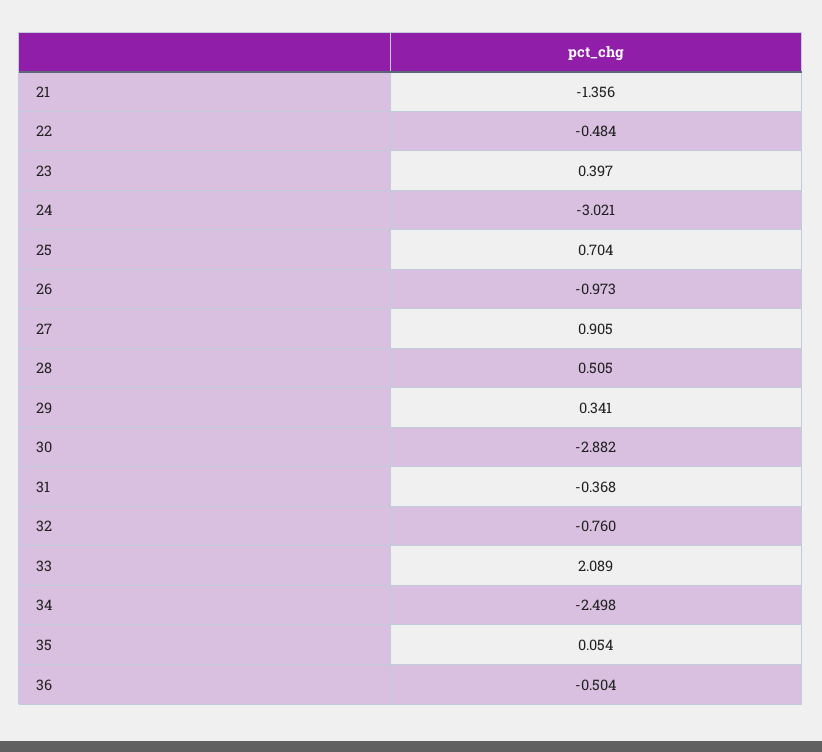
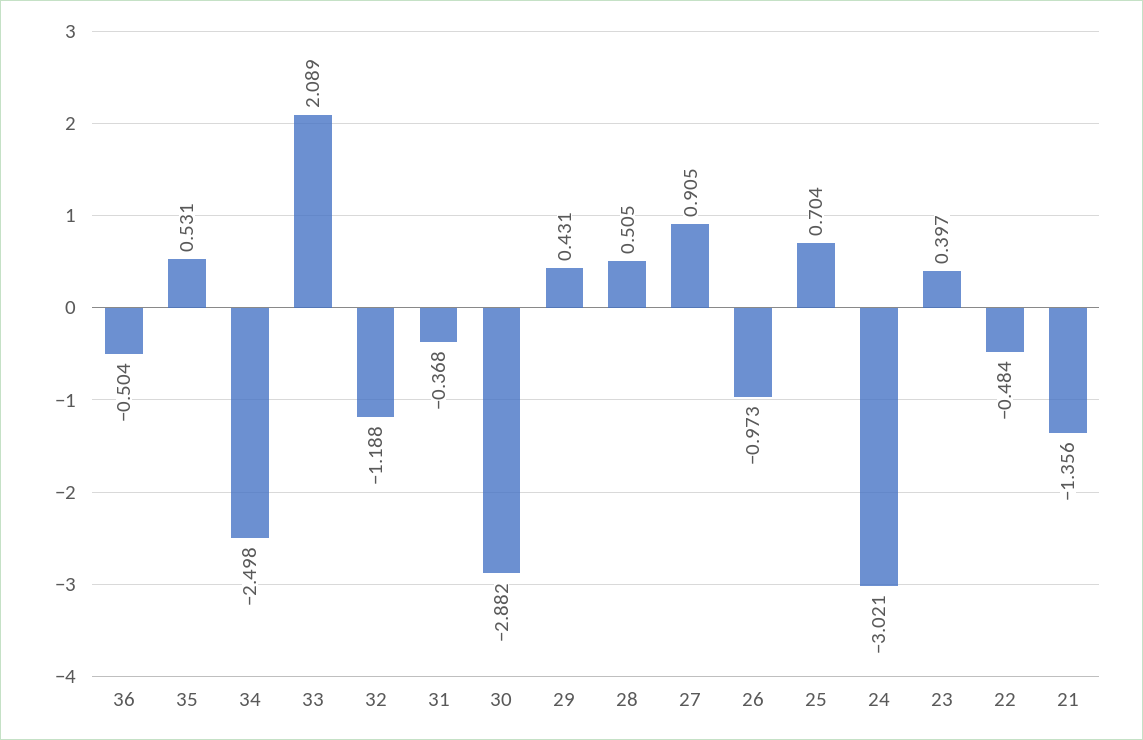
  {
    "21": -1.356,
    "22": -0.484,
    "23": 0.397,
    "24": -3.021,
    "25": 0.704,
    "26": -0.973,
    "27": 0.905,
    "28": 0.505,
-   "29": 0.341,
+   "29": 0.431,
    "30": -2.882,
    "31": -0.368,
-   "32": -0.76,
+   "32": -1.188,
    "33": 2.089,
    "34": -2.498,
-   "35": 0.054,
+   "35": 0.531,
    "36": -0.504
  }

